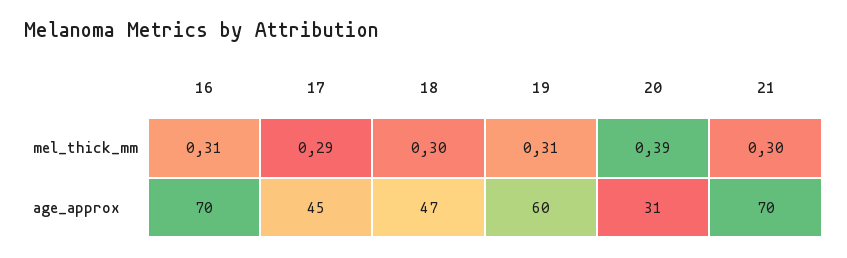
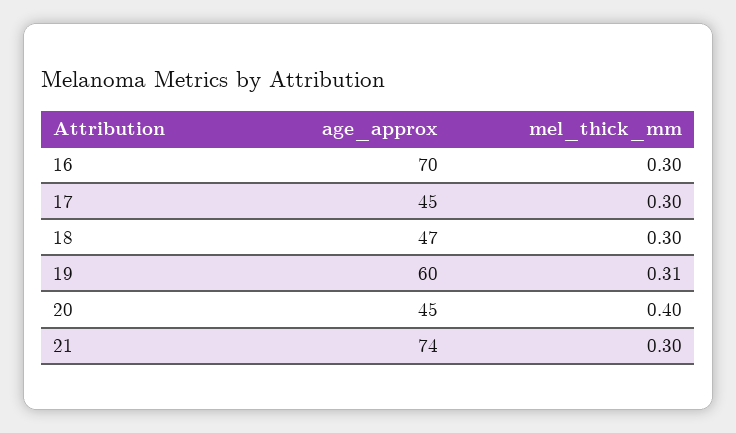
  {
    "16": {
-     "mel_thick_mm": 0.31,
+     "mel_thick_mm": 0.3,
      "age_approx": 70
    },
    "17": {
-     "mel_thick_mm": 0.29,
+     "mel_thick_mm": 0.3,
      "age_approx": 45
    },
    "18": {
      "mel_thick_mm": 0.3,
      "age_approx": 47
    },
    "19": {
      "mel_thick_mm": 0.31,
      "age_approx": 60
    },
    "20": {
-     "mel_thick_mm": 0.39,
+     "mel_thick_mm": 0.4,
-     "age_approx": 31
+     "age_approx": 45
    },
    "21": {
      "mel_thick_mm": 0.3,
-     "age_approx": 70
+     "age_approx": 74
    }
  }

